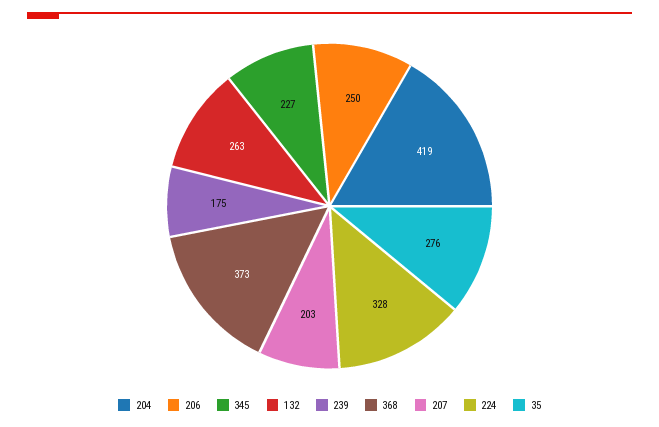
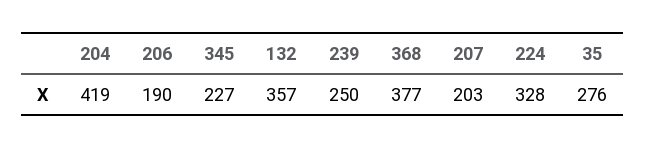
  {
    "204": 419,
-   "206": 250,
+   "206": 190,
    "345": 227,
-   "132": 263,
+   "132": 357,
-   "239": 175,
+   "239": 250,
-   "368": 373,
+   "368": 377,
    "207": 203,
    "224": 328,
    "35": 276
  }

